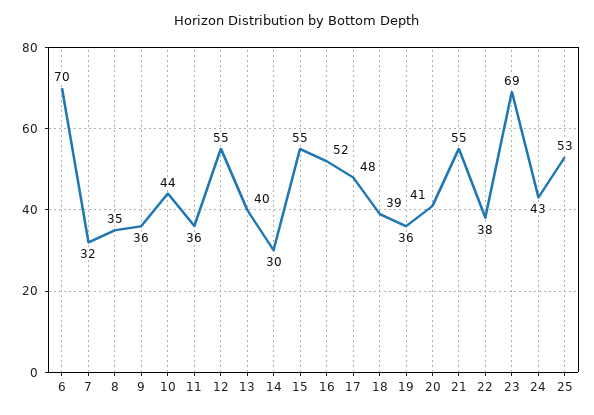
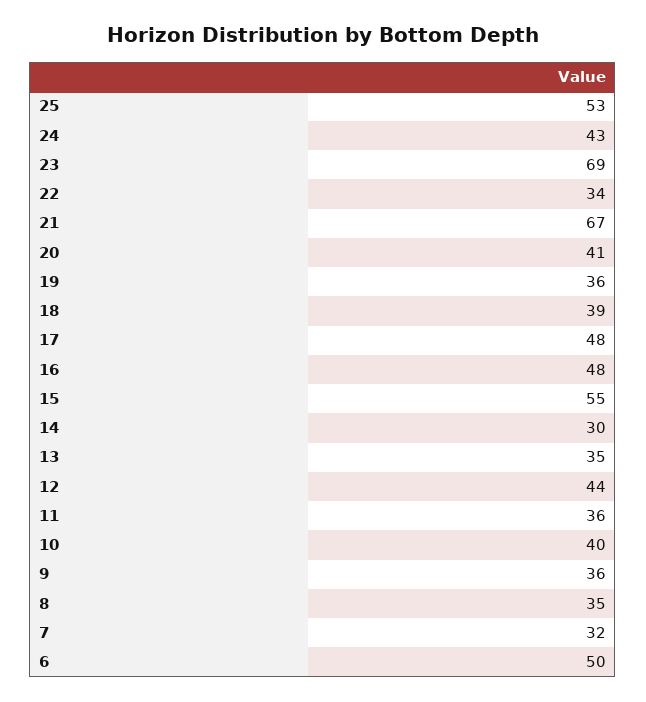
  {
-   "6": 70,
+   "6": 50,
    "7": 32,
    "8": 35,
    "9": 36,
-   "10": 44,
+   "10": 40,
    "11": 36,
-   "12": 55,
+   "12": 44,
-   "13": 40,
+   "13": 35,
    "14": 30,
    "15": 55,
-   "16": 52,
+   "16": 48,
    "17": 48,
    "18": 39,
    "19": 36,
    "20": 41,
-   "21": 55,
+   "21": 67,
-   "22": 38,
+   "22": 34,
    "23": 69,
    "24": 43,
    "25": 53
  }

